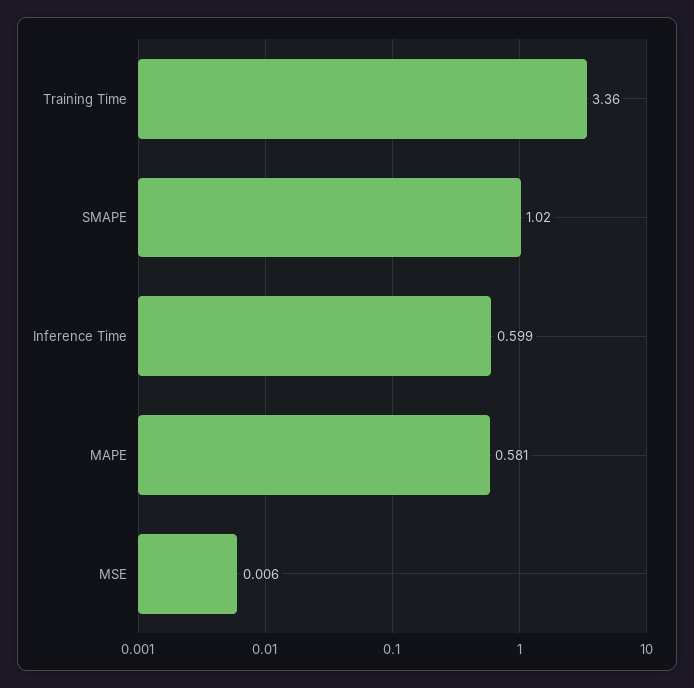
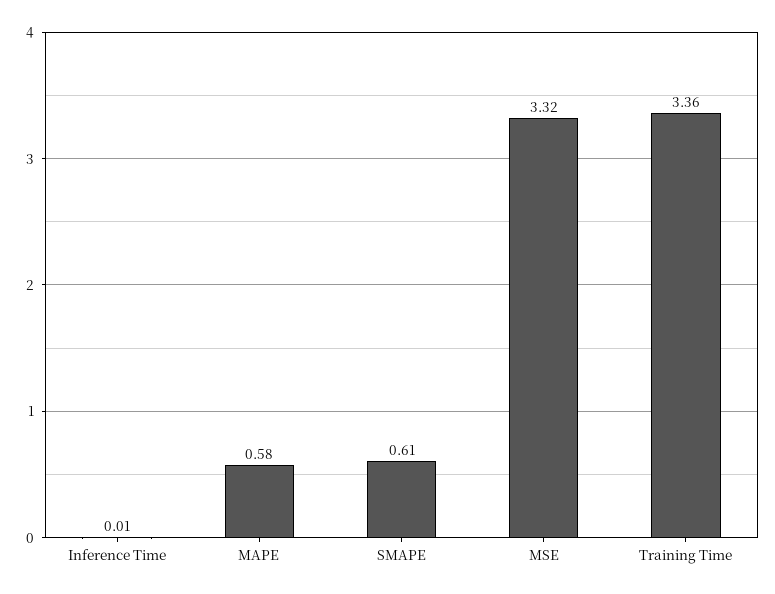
  {
    "Training Time": 3.36,
-   "SMAPE": 1.02,
+   "SMAPE": 0.61,
-   "Inference Time": 0.599,
+   "Inference Time": 0.01,
    "MAPE": 0.581,
-   "MSE": 0.006
+   "MSE": 3.32
  }

